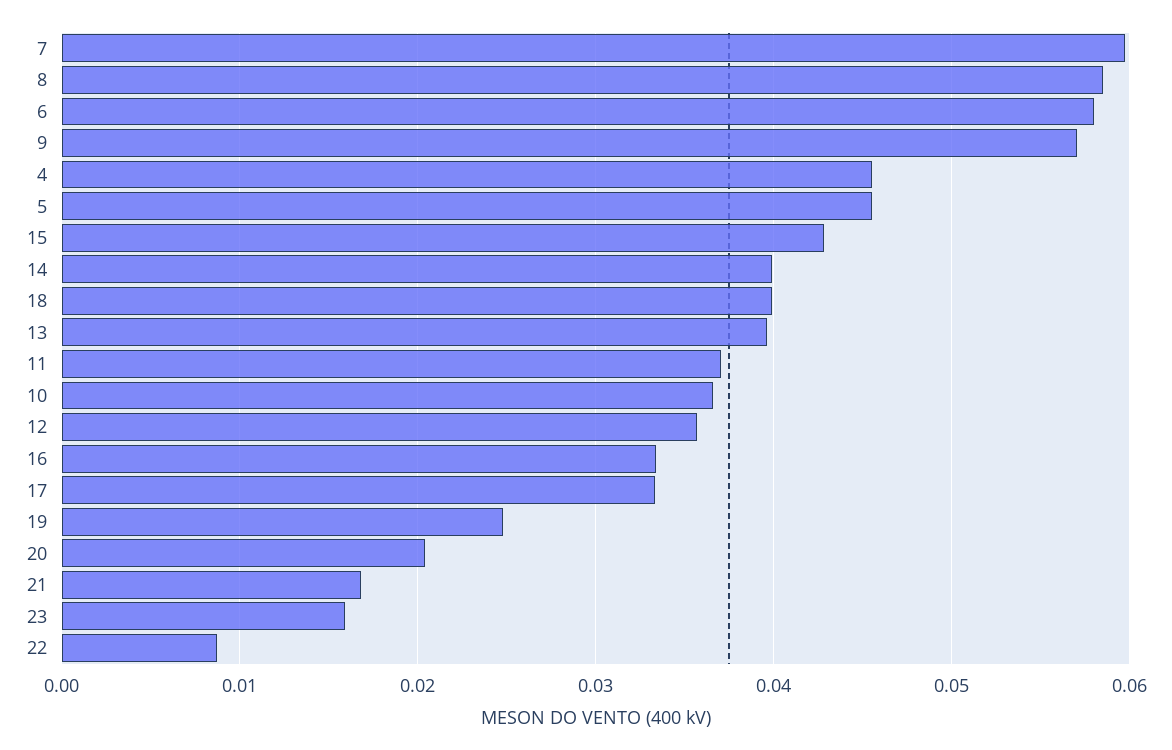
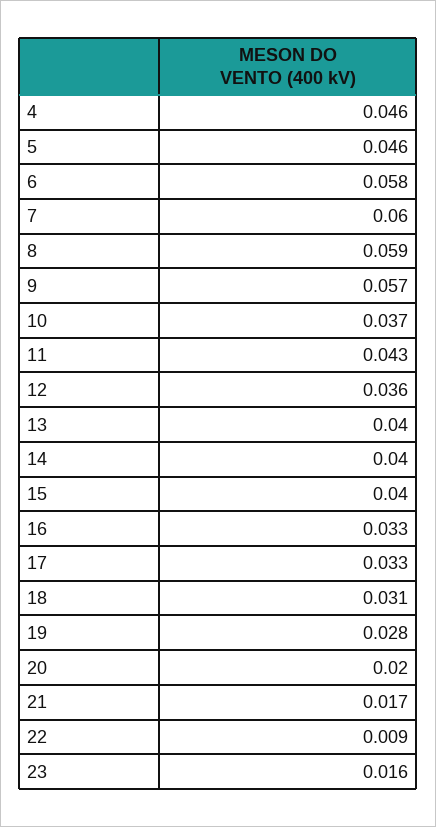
  {
    "7": 0.06,
    "8": 0.059,
    "6": 0.058,
    "9": 0.057,
    "4": 0.046,
    "5": 0.046,
-   "15": 0.043,
+   "15": 0.04,
    "14": 0.04,
-   "18": 0.04,
+   "18": 0.031,
    "13": 0.04,
-   "11": 0.037,
+   "11": 0.043,
    "10": 0.037,
    "12": 0.036,
    "16": 0.033,
    "17": 0.033,
-   "19": 0.025,
+   "19": 0.028,
    "20": 0.02,
    "21": 0.017,
    "23": 0.016,
    "22": 0.009
  }

